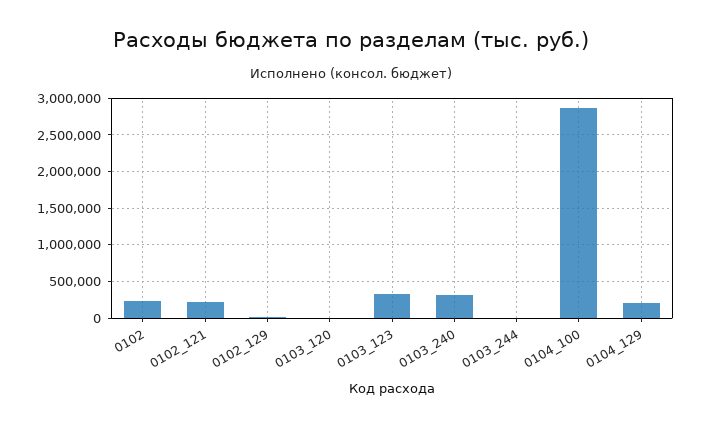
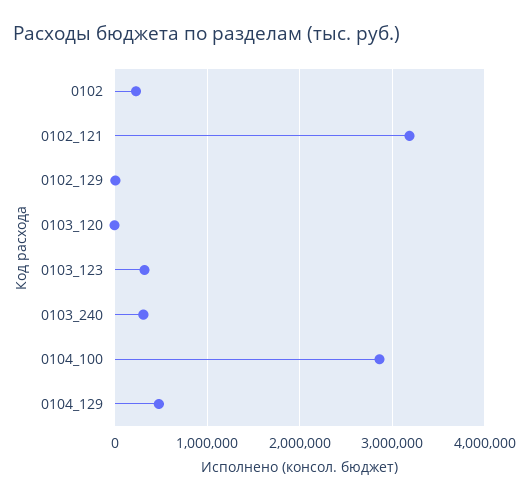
  {
    "0102": 200000,
-   "0102_121": 200000,
+   "0102_121": 3200000,
    "0102_129": 0,
    "0103_120": 0,
    "0103_123": 300000,
    "0103_240": 300000,
-   "0103_244": 0,
    "0104_100": 2900000,
-   "0104_129": 200000
+   "0104_129": 500000
  }

